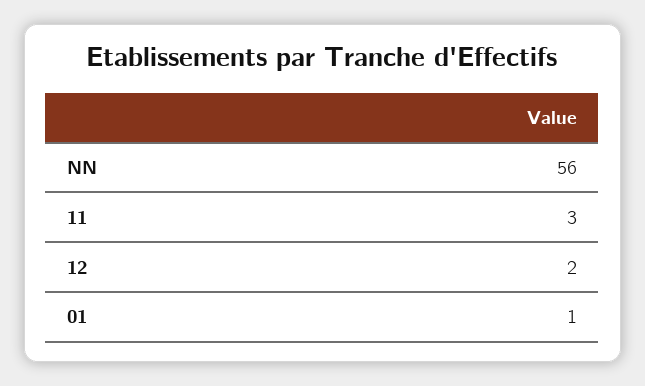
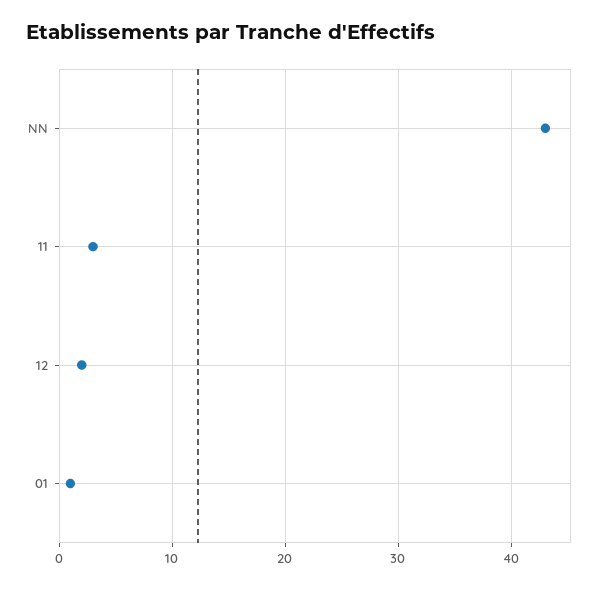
  {
-   "NN": 56,
+   "NN": 43,
    "11": 3,
    "12": 2,
    "01": 1
  }

